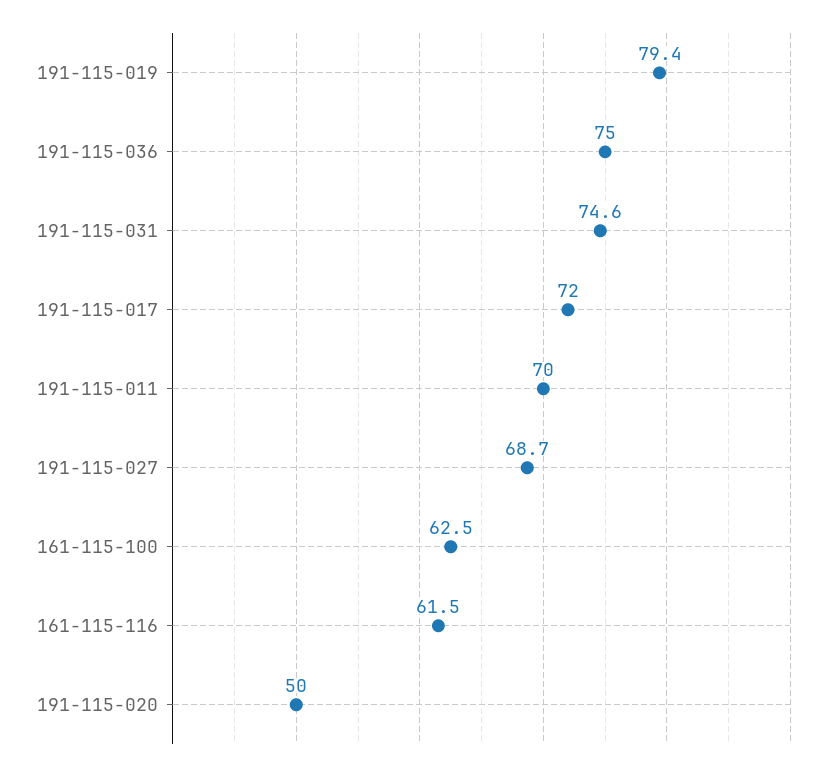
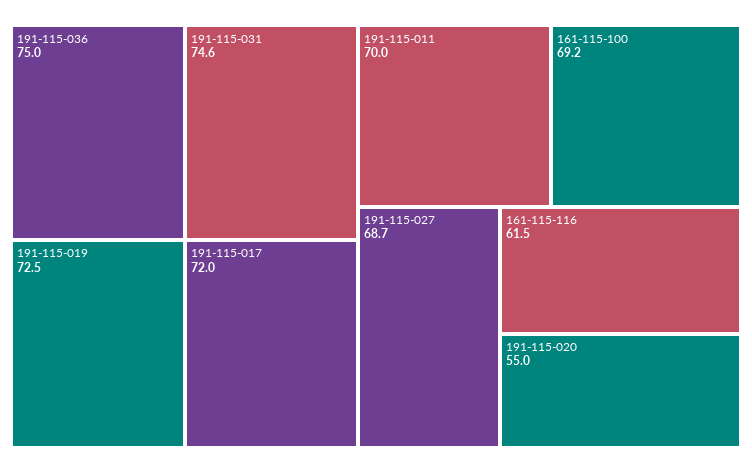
  {
-   "191-115-019": 79.4,
+   "191-115-019": 72.5,
    "191-115-036": 75,
    "191-115-031": 74.6,
    "191-115-017": 72,
    "191-115-011": 70,
    "191-115-027": 68.7,
-   "161-115-100": 62.5,
+   "161-115-100": 69.2,
    "161-115-116": 61.5,
-   "191-115-020": 50
+   "191-115-020": 55
  }

